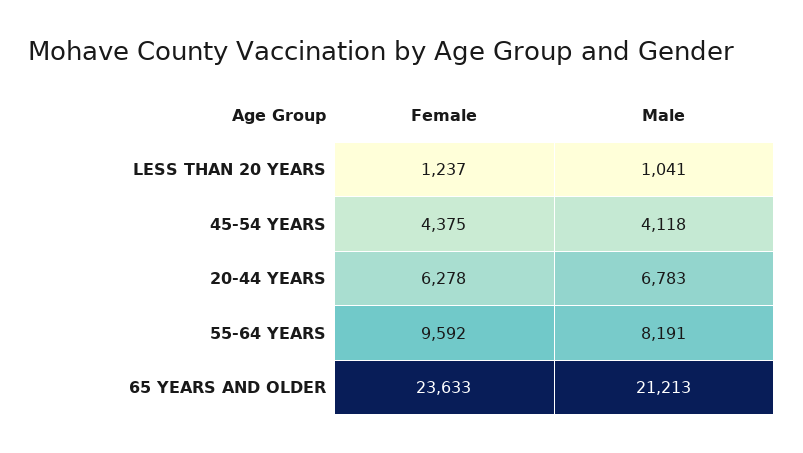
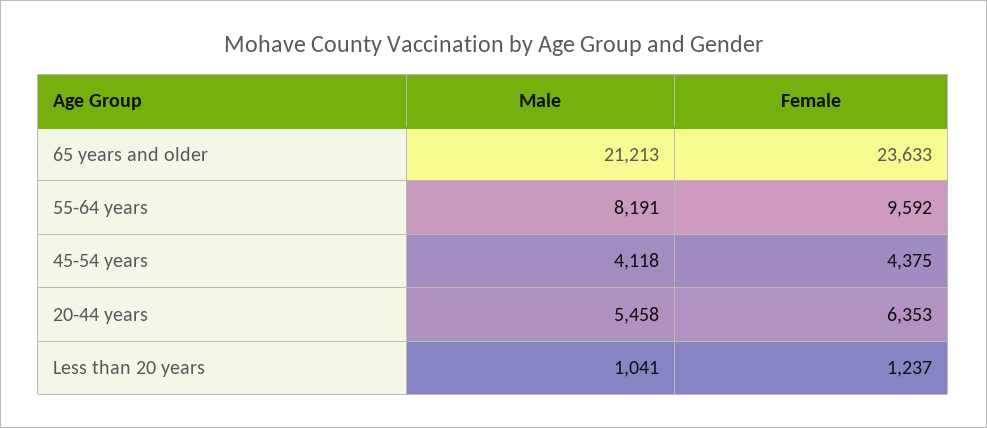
  {
    "Female": {
      "LESS THAN 20 YEARS": 1237,
      "45-54 YEARS": 4375,
-     "20-44 YEARS": 6278,
+     "20-44 YEARS": 6353,
      "55-64 YEARS": 9592,
      "65 YEARS AND OLDER": 23633
    },
    "Male": {
      "LESS THAN 20 YEARS": 1041,
      "45-54 YEARS": 4118,
-     "20-44 YEARS": 6783,
+     "20-44 YEARS": 5458,
      "55-64 YEARS": 8191,
      "65 YEARS AND OLDER": 21213
    }
  }

